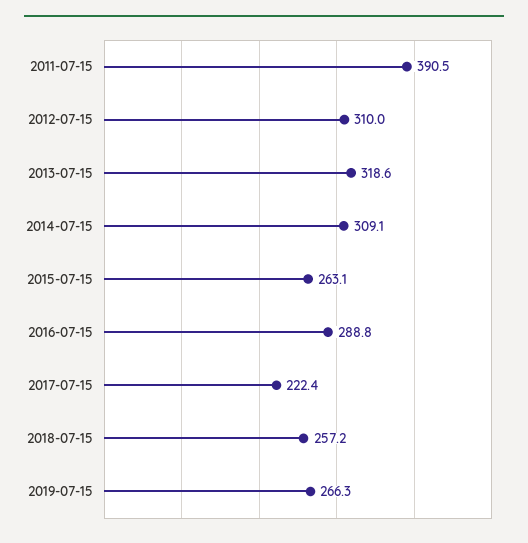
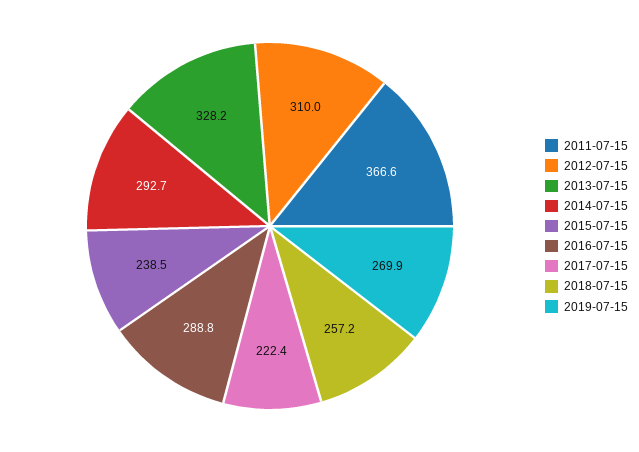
  {
-   "2011-07-15": 390.5,
+   "2011-07-15": 366.6,
    "2012-07-15": 310,
-   "2013-07-15": 318.6,
+   "2013-07-15": 328.2,
-   "2014-07-15": 309.1,
+   "2014-07-15": 292.7,
-   "2015-07-15": 263.1,
+   "2015-07-15": 238.5,
    "2016-07-15": 288.8,
    "2017-07-15": 222.4,
    "2018-07-15": 257.2,
-   "2019-07-15": 266.3
+   "2019-07-15": 269.9
  }

